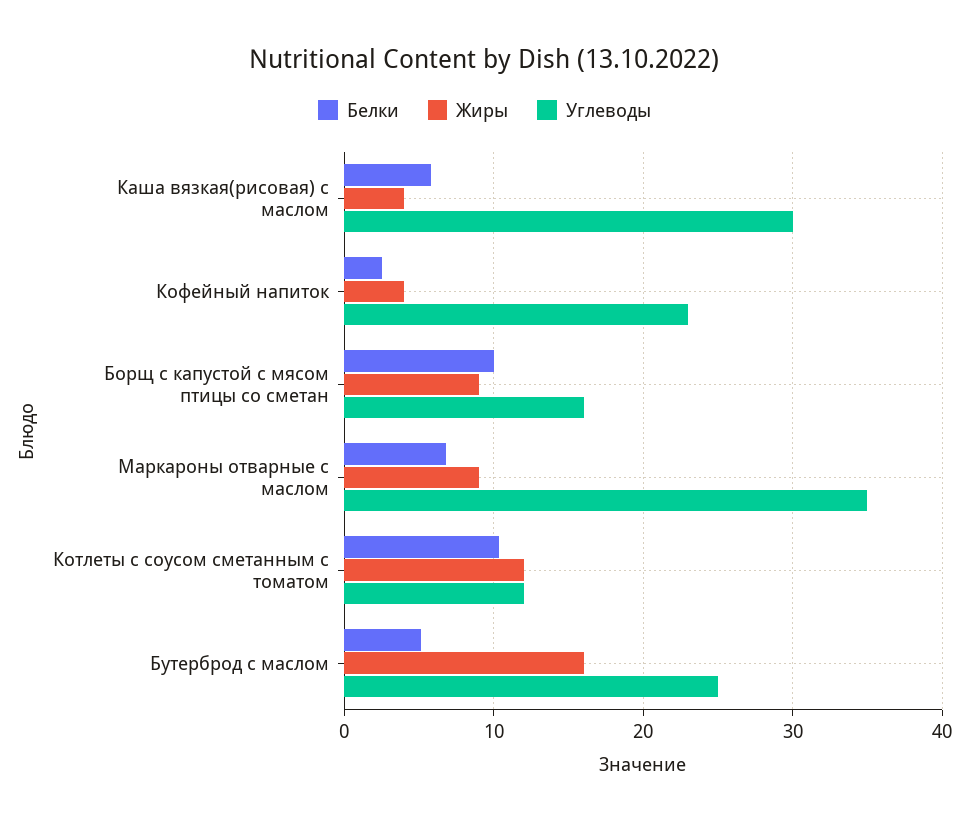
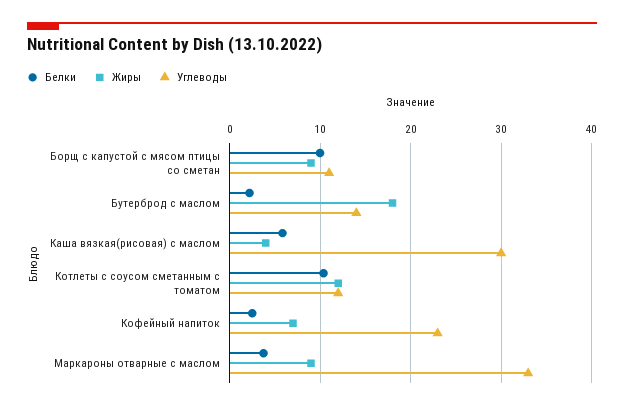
  {
    "Белки": {
      "Каша вязкая(рисовая) с маслом": 6,
      "Кофейный напиток": 3,
      "Борщ с капустой с мясом птицы со сметан": 10,
-     "Маркароны отварные с маслом": 7,
+     "Маркароны отварные с маслом": 4,
      "Котлеты с соусом сметанным с томатом": 10,
-     "Бутерброд с маслом": 5
+     "Бутерброд с маслом": 2
    },
    "Жиры": {
      "Каша вязкая(рисовая) с маслом": 4,
-     "Кофейный напиток": 4,
+     "Кофейный напиток": 7,
      "Борщ с капустой с мясом птицы со сметан": 9,
      "Маркароны отварные с маслом": 9,
      "Котлеты с соусом сметанным с томатом": 12,
-     "Бутерброд с маслом": 16
+     "Бутерброд с маслом": 18
    },
    "Углеводы": {
      "Каша вязкая(рисовая) с маслом": 30,
      "Кофейный напиток": 23,
-     "Борщ с капустой с мясом птицы со сметан": 16,
+     "Борщ с капустой с мясом птицы со сметан": 11,
-     "Маркароны отварные с маслом": 35,
+     "Маркароны отварные с маслом": 33,
      "Котлеты с соусом сметанным с томатом": 12,
-     "Бутерброд с маслом": 25
+     "Бутерброд с маслом": 14
    }
  }

